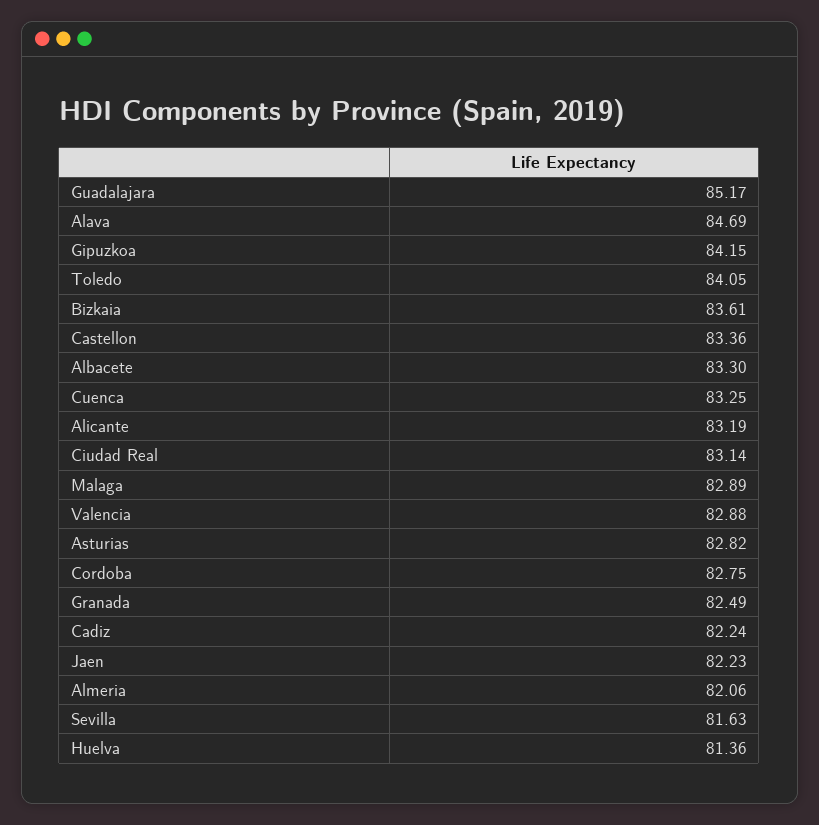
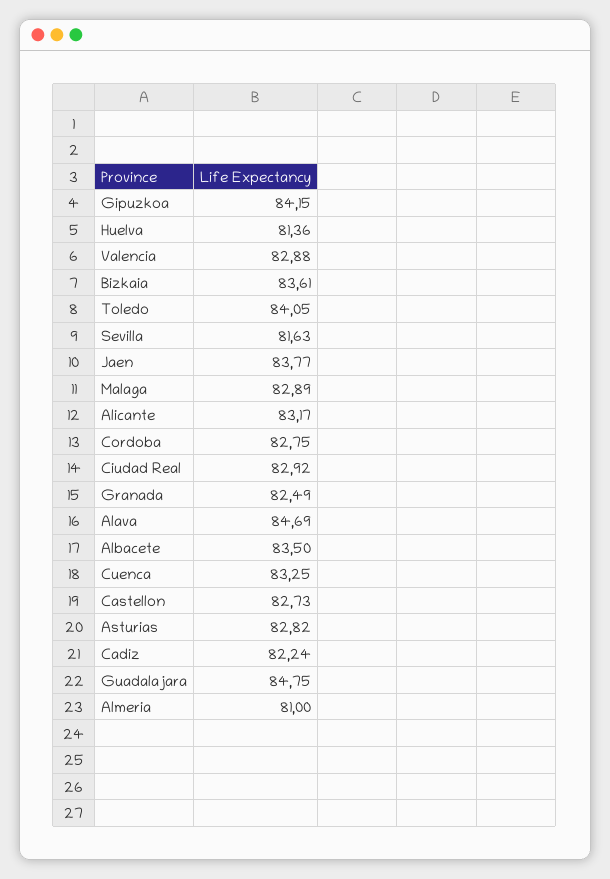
  {
-   "Guadalajara": 85.17,
+   "Guadalajara": 84.75,
    "Alava": 84.69,
    "Gipuzkoa": 84.15,
    "Toledo": 84.05,
    "Bizkaia": 83.61,
-   "Castellon": 83.36,
+   "Castellon": 82.73,
-   "Albacete": 83.3,
+   "Albacete": 83.5,
    "Cuenca": 83.25,
-   "Alicante": 83.19,
+   "Alicante": 83.17,
-   "Ciudad Real": 83.14,
+   "Ciudad Real": 82.92,
    "Malaga": 82.89,
    "Valencia": 82.88,
    "Asturias": 82.82,
    "Cordoba": 82.75,
    "Granada": 82.49,
    "Cadiz": 82.24,
-   "Jaen": 82.23,
+   "Jaen": 83.77,
-   "Almeria": 82.06,
+   "Almeria": 81,
    "Sevilla": 81.63,
    "Huelva": 81.36
  }

